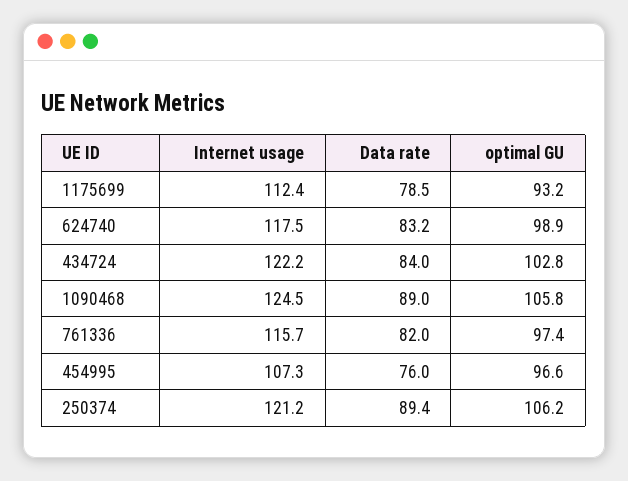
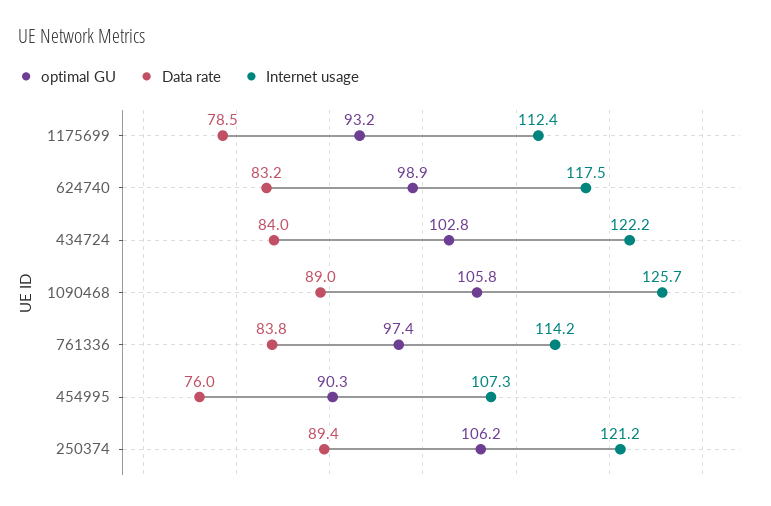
  {
    "Internet usage": {
      "1175699": 112.4,
      "624740": 117.5,
      "434724": 122.2,
-     "1090468": 124.5,
+     "1090468": 125.7,
-     "761336": 115.7,
+     "761336": 114.2,
      "454995": 107.3,
      "250374": 121.2
    },
    "Data rate": {
      "1175699": 78.5,
      "624740": 83.2,
      "434724": 84,
      "1090468": 89,
-     "761336": 82,
+     "761336": 83.8,
      "454995": 76,
      "250374": 89.4
    },
    "optimal GU": {
      "1175699": 93.2,
      "624740": 98.9,
      "434724": 102.8,
      "1090468": 105.8,
      "761336": 97.4,
-     "454995": 96.6,
+     "454995": 90.3,
      "250374": 106.2
    }
  }

